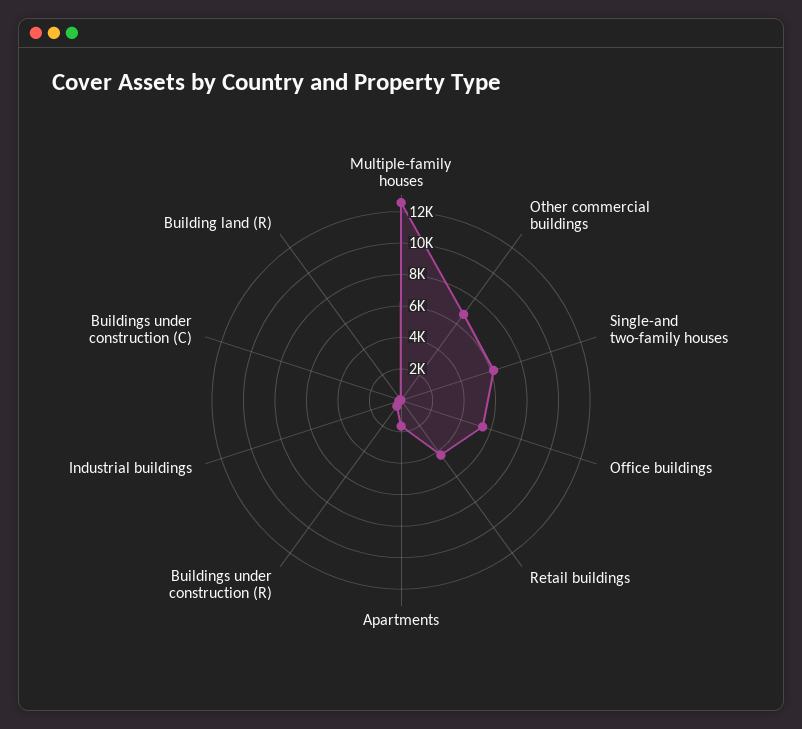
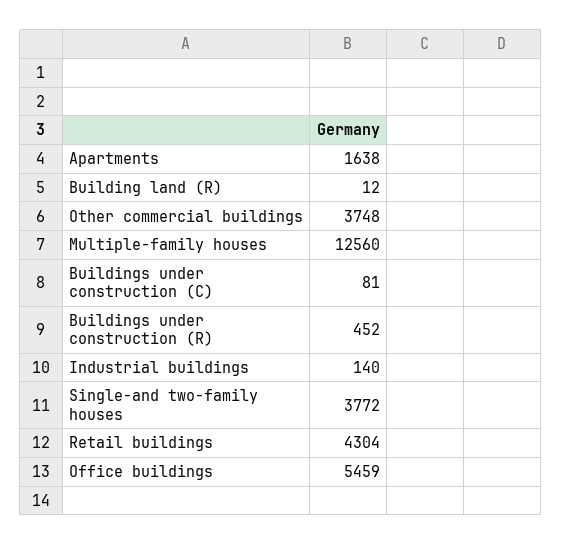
  {
    "Multiple-family houses": 12560,
-   "Other commercial buildings": 7000,
+   "Other commercial buildings": 3748,
-   "Single-and two-family houses": 6000,
+   "Single-and two-family houses": 3772,
    "Office buildings": 5459,
    "Retail buildings": 4304,
    "Apartments": 1638,
    "Buildings under construction (R)": 452,
    "Industrial buildings": 140,
    "Buildings under construction (C)": 81,
    "Building land (R)": 12
  }

